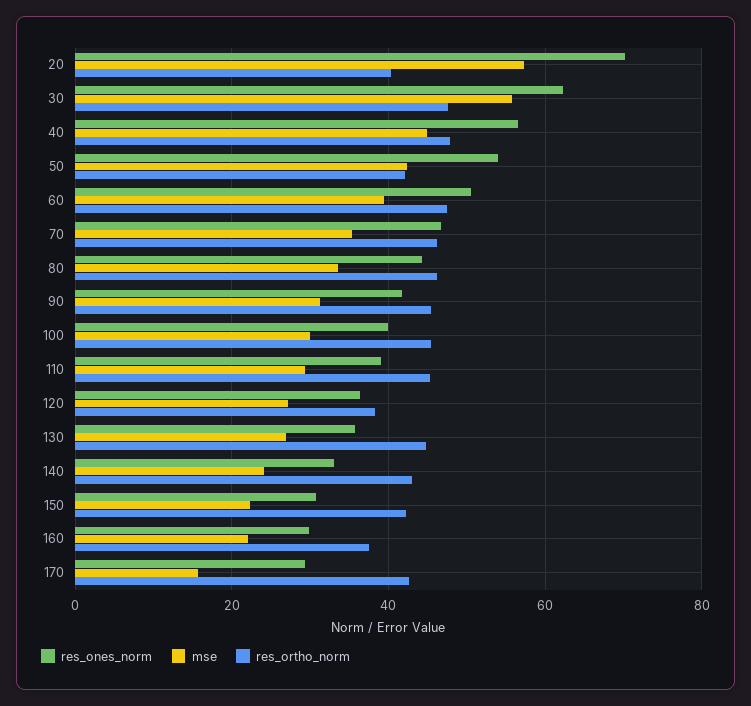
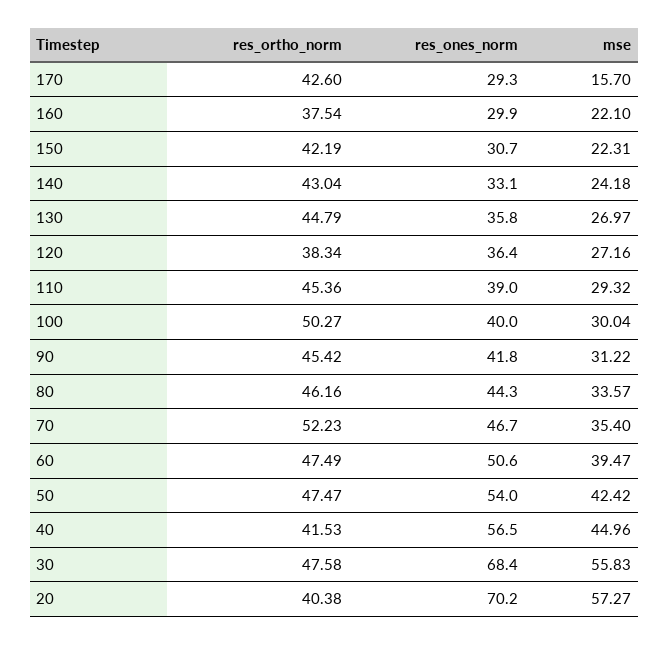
  {
    "res_ones_norm": {
      "20": 70.2,
-     "30": 62,
+     "30": 68.4,
      "40": 56.5,
      "50": 54,
      "60": 50.6,
      "70": 46.7,
      "80": 44.3,
      "90": 41.8,
      "100": 40,
      "110": 39,
      "120": 36.4,
      "130": 35.8,
      "140": 33.1,
      "150": 30.7,
      "160": 29.9,
      "170": 29.3
    },
    "mse": {
      "20": 57.27,
      "30": 55.83,
      "40": 44.96,
      "50": 42.42,
      "60": 39.47,
      "70": 35.4,
      "80": 33.57,
      "90": 31.22,
      "100": 30.04,
      "110": 29.32,
      "120": 27.16,
      "130": 26.97,
      "140": 24.18,
      "150": 22.31,
      "160": 22.1,
      "170": 15.7
    },
    "res_ortho_norm": {
      "20": 40.38,
      "30": 47.58,
-     "40": 48,
+     "40": 41.53,
-     "50": 42,
+     "50": 47.47,
      "60": 47.49,
-     "70": 46,
+     "70": 52.23,
      "80": 46.16,
      "90": 45.42,
-     "100": 46,
+     "100": 50.27,
      "110": 45.36,
      "120": 38.34,
      "130": 44.79,
      "140": 43.04,
      "150": 42.19,
      "160": 37.54,
      "170": 42.6
    }
  }

